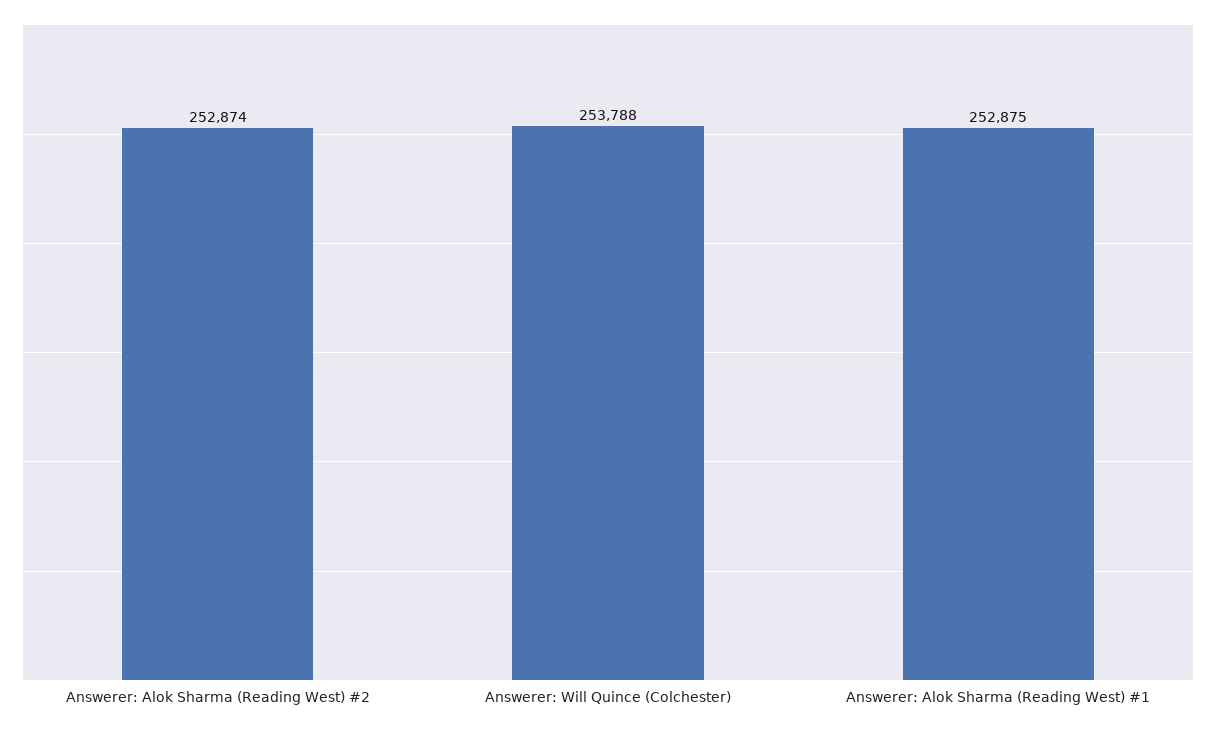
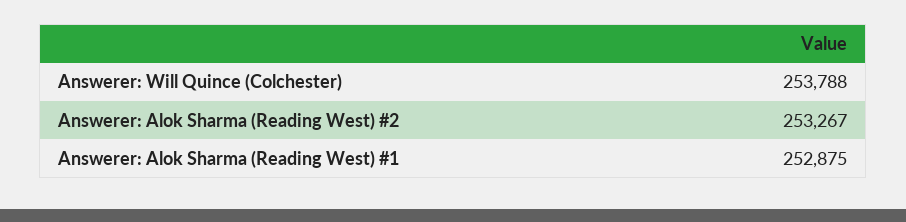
  {
-   "Answerer: Alok Sharma (Reading West) #2": 252874,
+   "Answerer: Alok Sharma (Reading West) #2": 253267,
    "Answerer: Will Quince (Colchester)": 253788,
    "Answerer: Alok Sharma (Reading West) #1": 252875
  }

